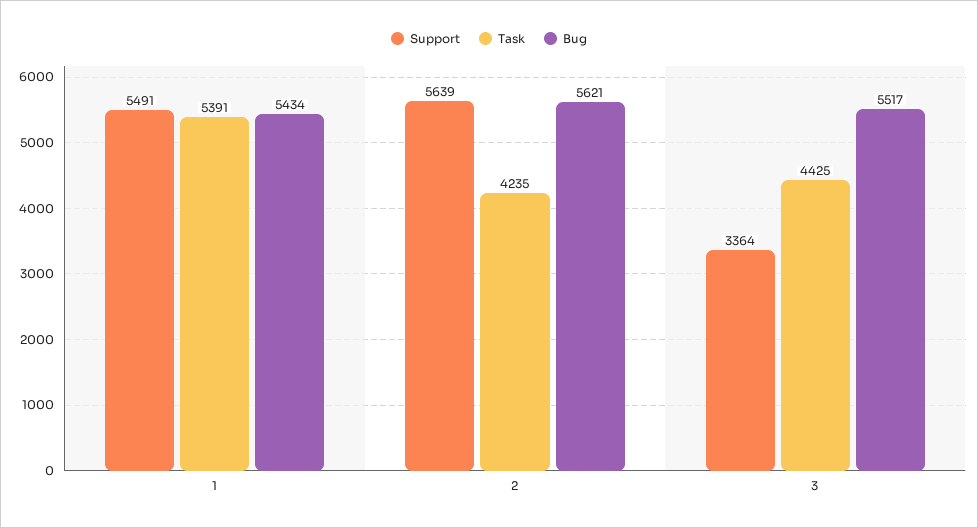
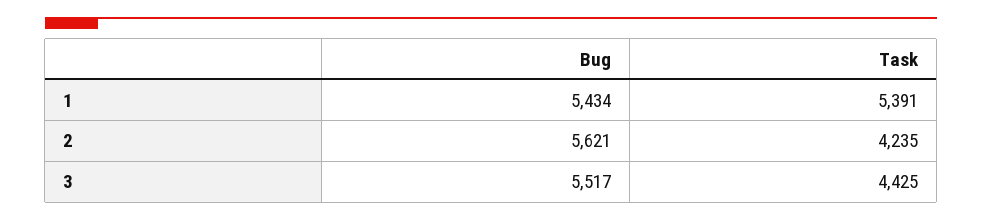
  {
-   "Support": {
-     "1": 5491,
-     "2": 5639,
-     "3": 3364
-   },
    "Task": {
      "1": 5391,
      "2": 4235,
      "3": 4425
    },
    "Bug": {
      "1": 5434,
      "2": 5621,
      "3": 5517
    }
  }

